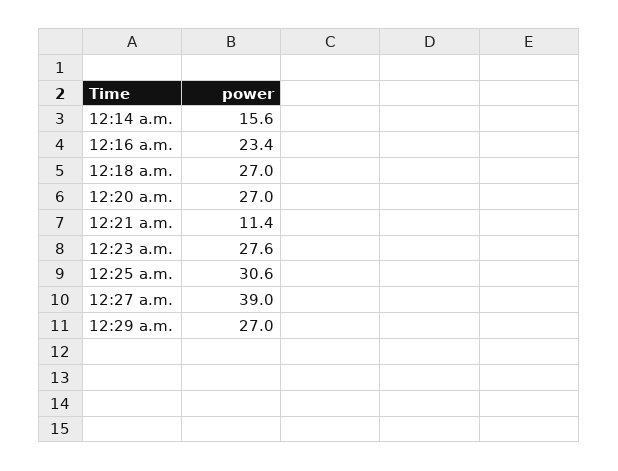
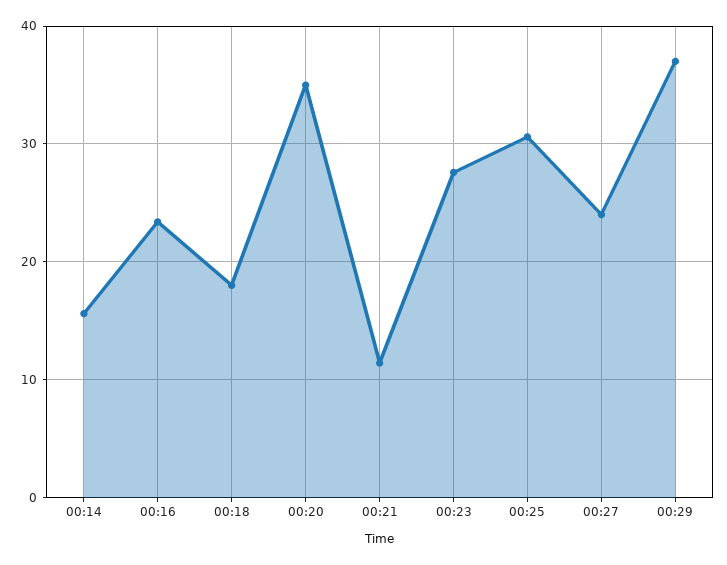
  {
    "12:14 a.m.": 15.6,
    "12:16 a.m.": 23.4,
-   "12:18 a.m.": 27,
+   "12:18 a.m.": 18,
-   "12:20 a.m.": 27,
+   "12:20 a.m.": 35,
    "12:21 a.m.": 11.4,
    "12:23 a.m.": 27.6,
    "12:25 a.m.": 30.6,
-   "12:27 a.m.": 39,
+   "12:27 a.m.": 24,
-   "12:29 a.m.": 27
+   "12:29 a.m.": 37
  }

